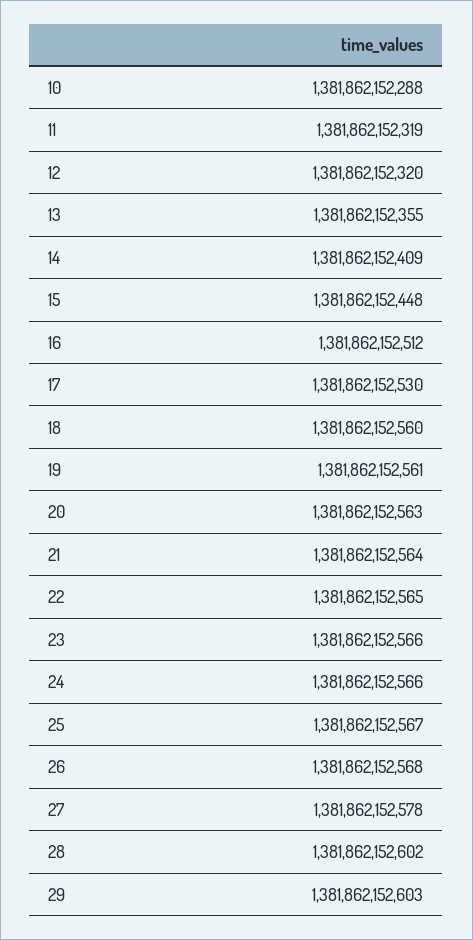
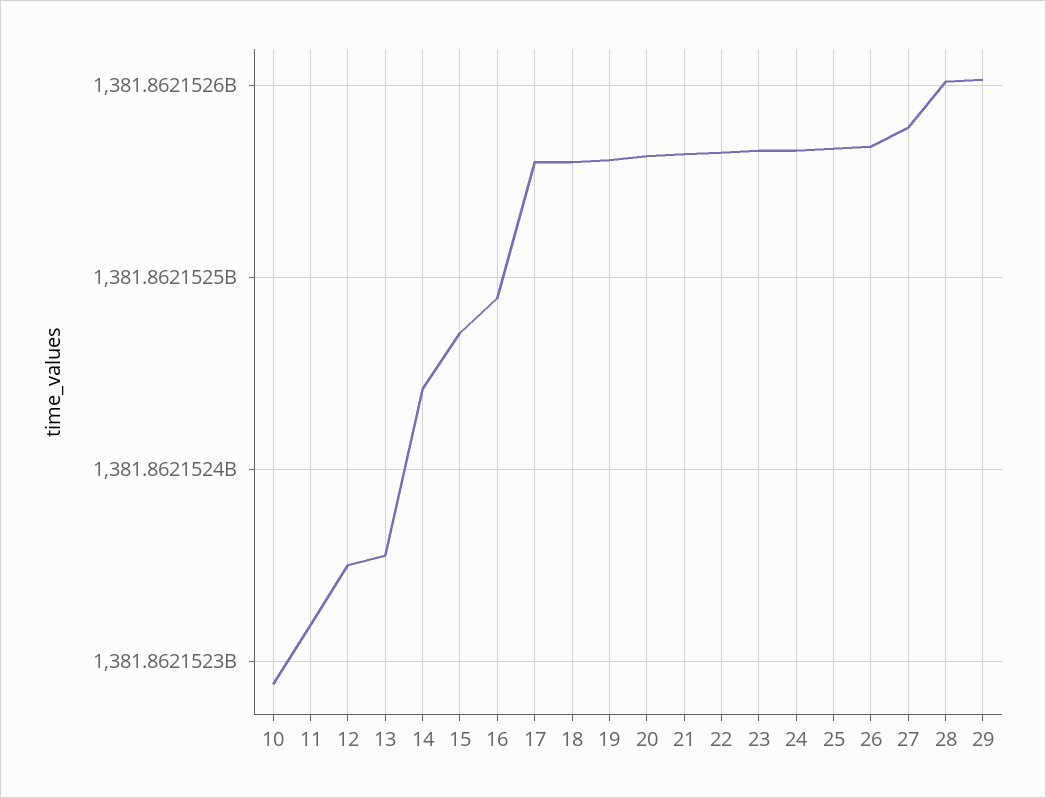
  {
    "10": 1381862152288,
    "11": 1381862152319,
-   "12": 1381862152320,
+   "12": 1381862152350,
    "13": 1381862152355,
-   "14": 1381862152409,
+   "14": 1381862152440,
-   "15": 1381862152448,
+   "15": 1381862152470,
-   "16": 1381862152512,
+   "16": 1381862152490,
-   "17": 1381862152530,
+   "17": 1381862152560,
    "18": 1381862152560,
    "19": 1381862152561,
    "20": 1381862152563,
    "21": 1381862152564,
    "22": 1381862152565,
    "23": 1381862152566,
    "24": 1381862152566,
    "25": 1381862152567,
    "26": 1381862152568,
    "27": 1381862152578,
    "28": 1381862152602,
    "29": 1381862152603
  }

